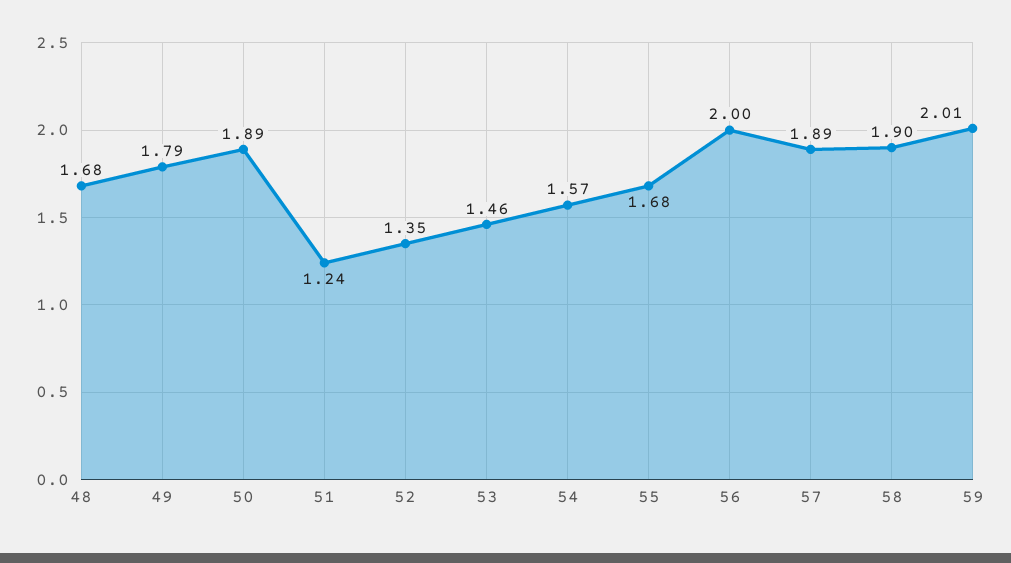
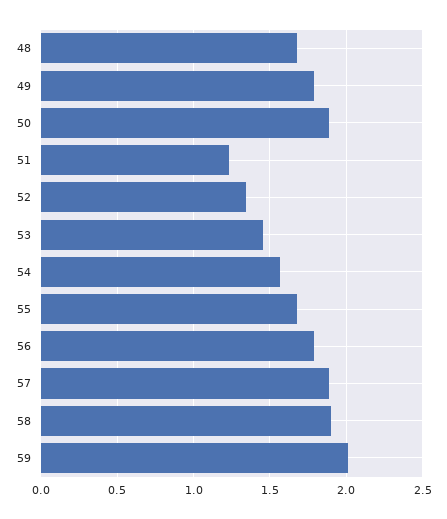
  {
    "48": 1.68,
    "49": 1.79,
    "50": 1.89,
    "51": 1.24,
    "52": 1.35,
    "53": 1.46,
    "54": 1.57,
    "55": 1.68,
-   "56": 2,
+   "56": 1.8,
    "57": 1.89,
    "58": 1.9,
    "59": 2.01
  }

